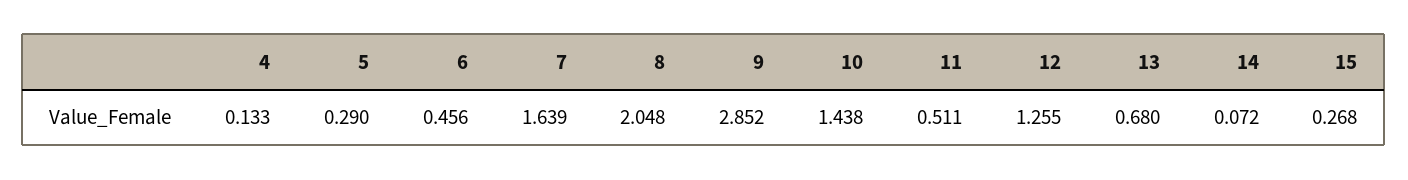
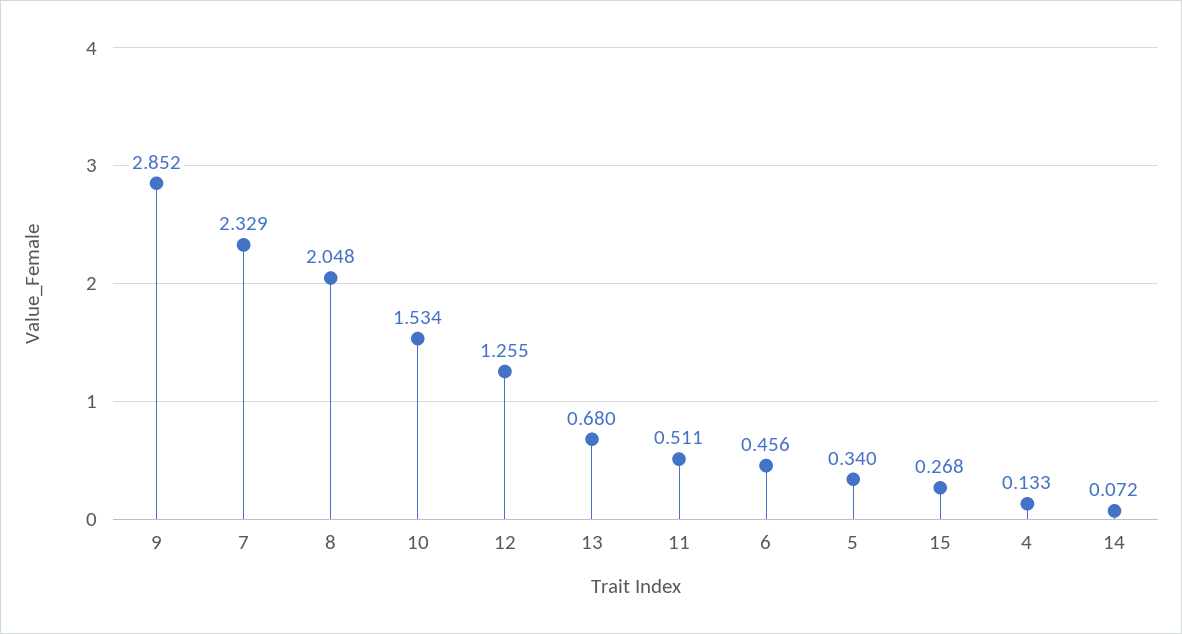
  {
    "4": 0.133,
-   "5": 0.29,
+   "5": 0.34,
    "6": 0.456,
-   "7": 1.639,
+   "7": 2.329,
    "8": 2.048,
    "9": 2.852,
-   "10": 1.438,
+   "10": 1.534,
    "11": 0.511,
    "12": 1.255,
    "13": 0.68,
    "14": 0.072,
    "15": 0.268
  }

